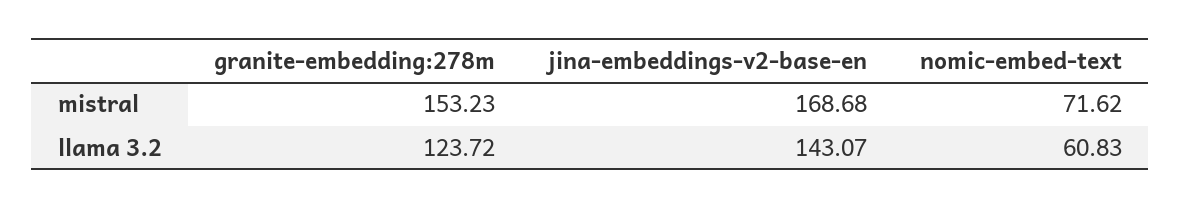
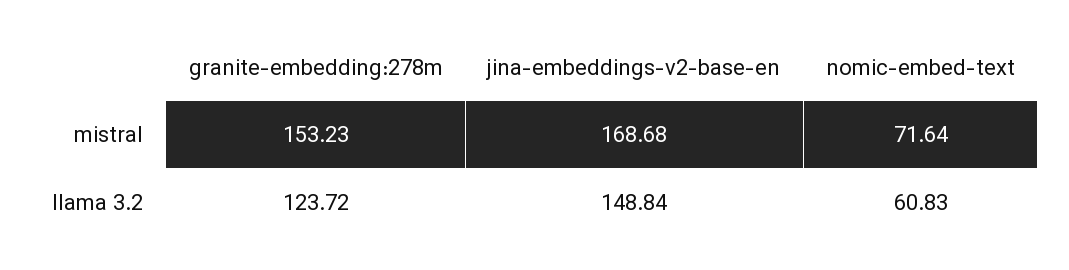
  {
    "granite-embedding:278m": {
      "mistral": 153.23,
      "llama 3.2": 123.72
    },
    "jina-embeddings-v2-base-en": {
      "mistral": 168.68,
-     "llama 3.2": 143.07
+     "llama 3.2": 148.84
    },
    "nomic-embed-text": {
-     "mistral": 71.62,
+     "mistral": 71.64,
      "llama 3.2": 60.83
    }
  }

